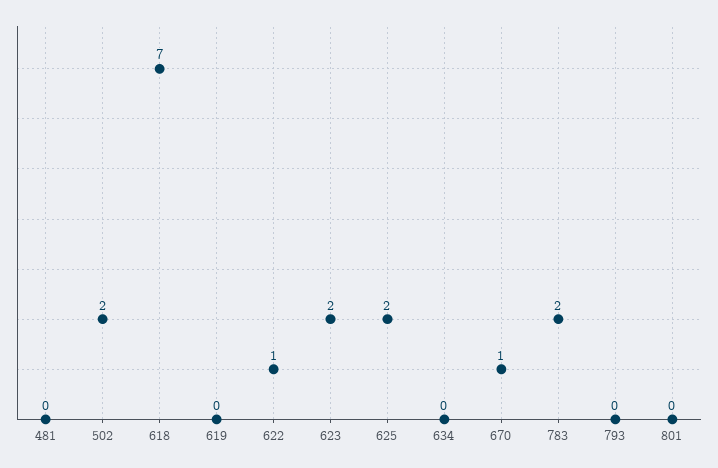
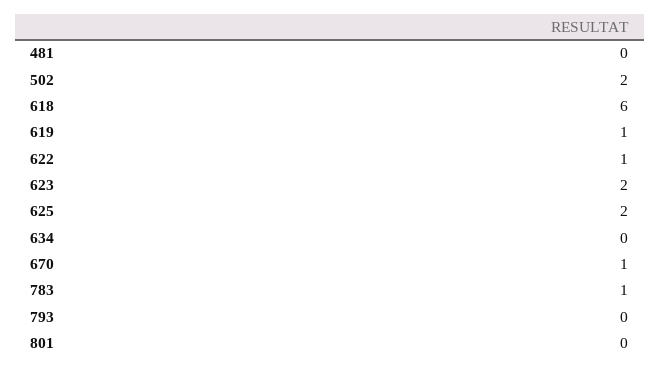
  {
    "481": 0,
    "502": 2,
-   "618": 7,
+   "618": 6,
-   "619": 0,
+   "619": 1,
    "622": 1,
    "623": 2,
    "625": 2,
    "634": 0,
    "670": 1,
-   "783": 2,
+   "783": 1,
    "793": 0,
    "801": 0
  }

